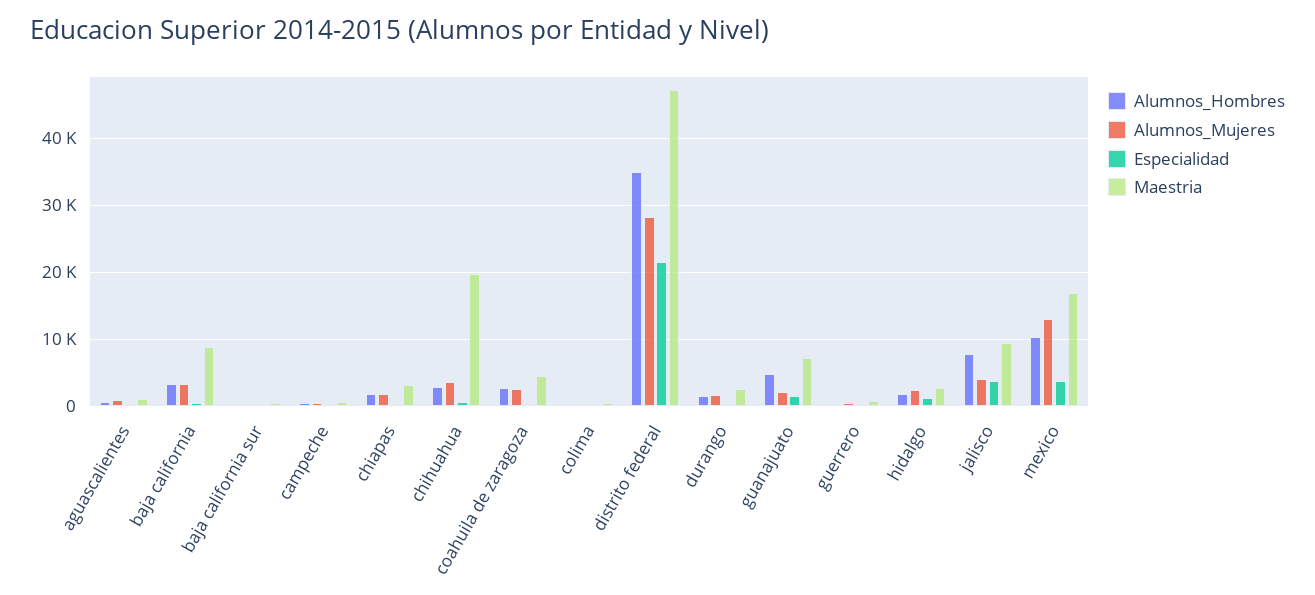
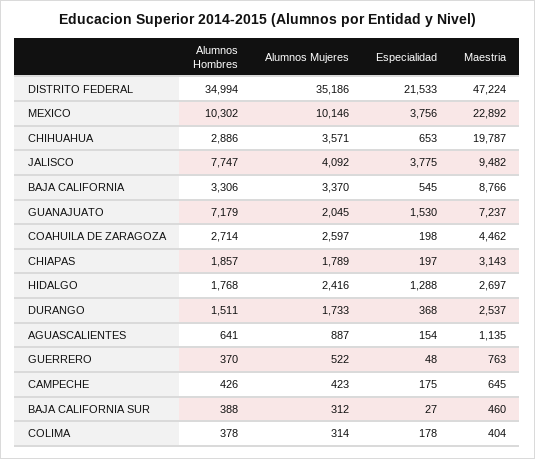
  {
    "Alumnos_Hombres": {
      "aguascalientes": 641,
      "baja california": 3306,
      "baja california sur": 388,
      "campeche": 426,
      "chiapas": 1857,
      "chihuahua": 2886,
      "coahuila de zaragoza": 2714,
      "colima": 378,
      "distrito federal": 34994,
      "durango": 1511,
-     "guanajuato": 5000,
+     "guanajuato": 7179,
      "guerrero": 370,
      "hidalgo": 1768,
      "jalisco": 7747,
      "mexico": 10302
    },
    "Alumnos_Mujeres": {
      "aguascalientes": 887,
      "baja california": 3370,
      "baja california sur": 312,
      "campeche": 423,
      "chiapas": 1789,
      "chihuahua": 3571,
      "coahuila de zaragoza": 2597,
      "colima": 314,
-     "distrito federal": 28000,
+     "distrito federal": 35186,
      "durango": 1733,
      "guanajuato": 2045,
      "guerrero": 522,
      "hidalgo": 2416,
      "jalisco": 4092,
-     "mexico": 13000
+     "mexico": 10146
    },
    "Especialidad": {
      "aguascalientes": 154,
      "baja california": 545,
      "baja california sur": 27,
      "campeche": 175,
      "chiapas": 197,
      "chihuahua": 653,
      "coahuila de zaragoza": 198,
      "colima": 178,
      "distrito federal": 21533,
      "durango": 368,
      "guanajuato": 1530,
      "guerrero": 48,
      "hidalgo": 1288,
      "jalisco": 3775,
      "mexico": 3756
    },
    "Maestria": {
      "aguascalientes": 1135,
      "baja california": 8766,
      "baja california sur": 460,
      "campeche": 645,
      "chiapas": 3143,
      "chihuahua": 19787,
      "coahuila de zaragoza": 4462,
      "colima": 404,
      "distrito federal": 47224,
      "durango": 2537,
      "guanajuato": 7237,
      "guerrero": 763,
      "hidalgo": 2697,
      "jalisco": 9482,
-     "mexico": 17000
+     "mexico": 22892
    }
  }

